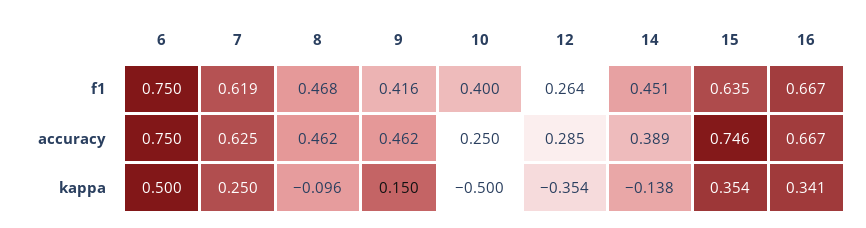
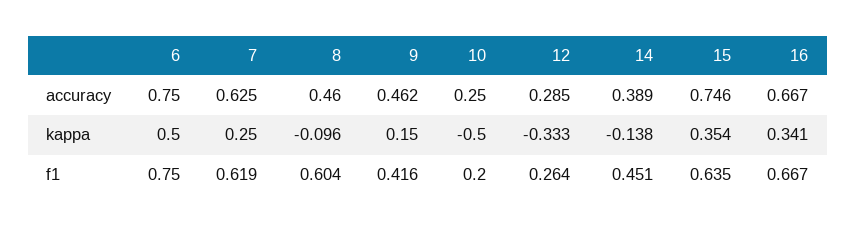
  {
    "6": {
      "f1": 0.75,
      "accuracy": 0.75,
      "kappa": 0.5
    },
    "7": {
      "f1": 0.619,
      "accuracy": 0.625,
      "kappa": 0.25
    },
    "8": {
-     "f1": 0.468,
+     "f1": 0.604,
-     "accuracy": 0.462,
+     "accuracy": 0.46,
      "kappa": -0.096
    },
    "9": {
      "f1": 0.416,
      "accuracy": 0.462,
      "kappa": 0.15
    },
    "10": {
-     "f1": 0.4,
+     "f1": 0.2,
      "accuracy": 0.25,
      "kappa": -0.5
    },
    "12": {
      "f1": 0.264,
      "accuracy": 0.285,
-     "kappa": -0.354
+     "kappa": -0.333
    },
    "14": {
      "f1": 0.451,
      "accuracy": 0.389,
      "kappa": -0.138
    },
    "15": {
      "f1": 0.635,
      "accuracy": 0.746,
      "kappa": 0.354
    },
    "16": {
      "f1": 0.667,
      "accuracy": 0.667,
      "kappa": 0.341
    }
  }

